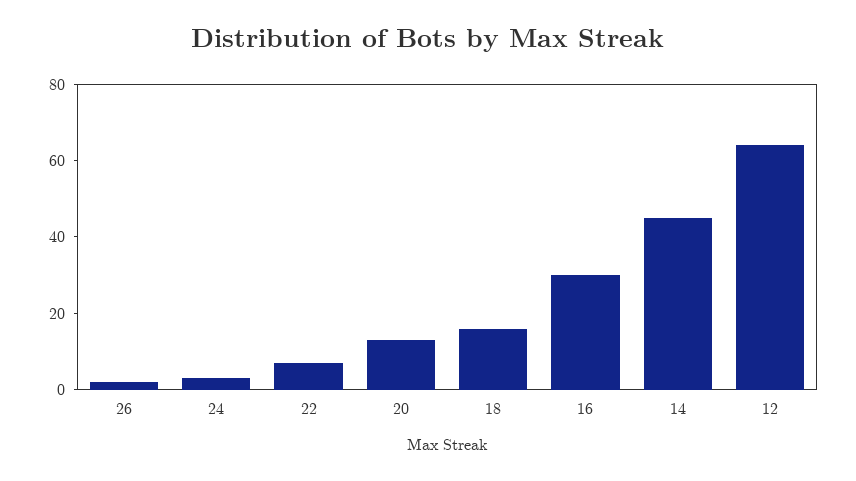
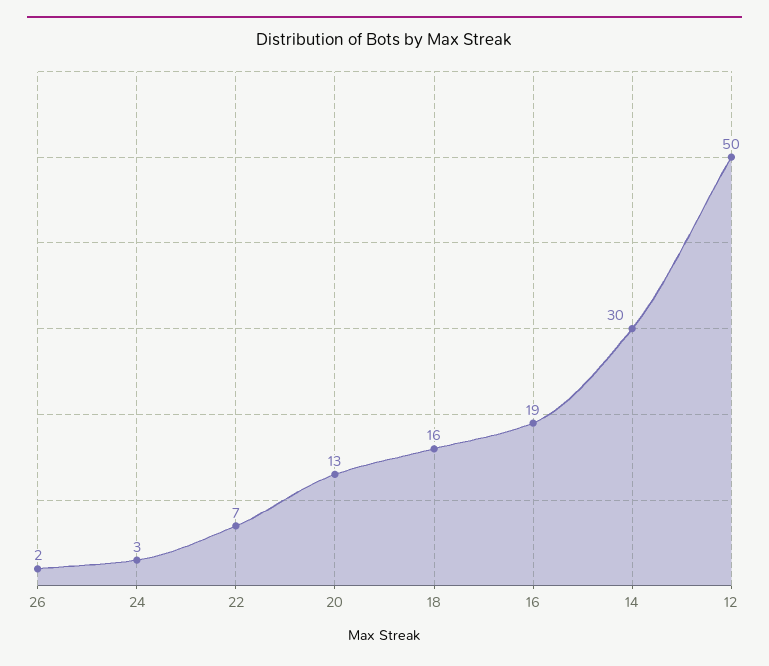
  {
    "26": 2,
    "24": 3,
    "22": 7,
    "20": 13,
    "18": 16,
-   "16": 30,
+   "16": 19,
-   "14": 45,
+   "14": 30,
-   "12": 65
+   "12": 50
  }

